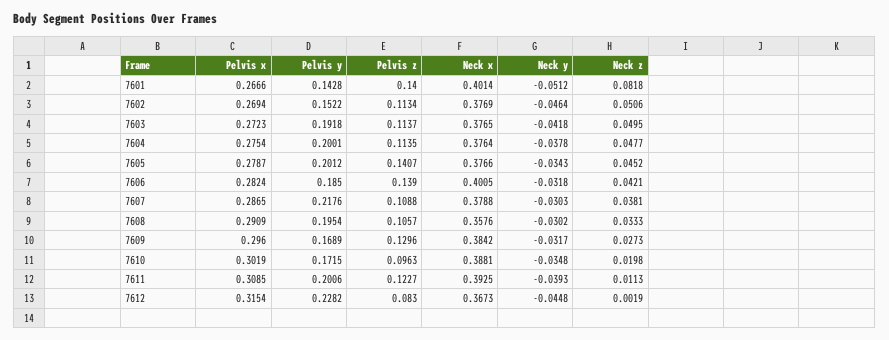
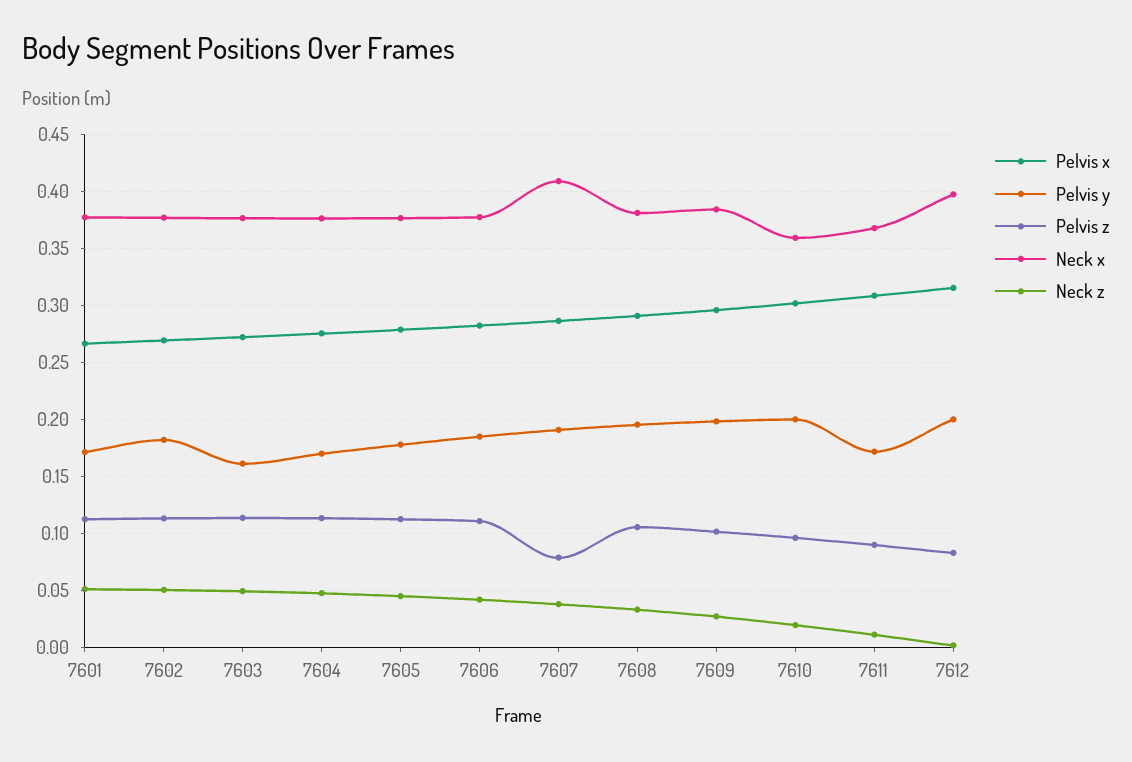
  {
    "Pelvis x": {
      "7601": 0.2666,
      "7602": 0.2694,
      "7603": 0.2723,
      "7604": 0.2754,
      "7605": 0.2787,
      "7606": 0.2824,
      "7607": 0.2865,
      "7608": 0.2909,
      "7609": 0.296,
      "7610": 0.3019,
      "7611": 0.3085,
      "7612": 0.3154
    },
    "Pelvis y": {
-     "7601": 0.1428,
+     "7601": 0.17,
-     "7602": 0.1522,
+     "7602": 0.18,
-     "7603": 0.1918,
+     "7603": 0.16,
-     "7604": 0.2001,
+     "7604": 0.17,
-     "7605": 0.2012,
+     "7605": 0.18,
      "7606": 0.185,
-     "7607": 0.2176,
+     "7607": 0.19,
      "7608": 0.1954,
-     "7609": 0.1689,
+     "7609": 0.2,
-     "7610": 0.1715,
+     "7610": 0.2,
-     "7611": 0.2006,
+     "7611": 0.17,
-     "7612": 0.2282
+     "7612": 0.2
    },
    "Pelvis z": {
-     "7601": 0.14,
+     "7601": 0.11,
      "7602": 0.1134,
      "7603": 0.1137,
      "7604": 0.1135,
-     "7605": 0.1407,
+     "7605": 0.11,
-     "7606": 0.139,
+     "7606": 0.11,
-     "7607": 0.1088,
+     "7607": 0.08,
      "7608": 0.1057,
-     "7609": 0.1296,
+     "7609": 0.1,
      "7610": 0.0963,
-     "7611": 0.1227,
+     "7611": 0.09,
      "7612": 0.083
    },
    "Neck x": {
-     "7601": 0.4014,
+     "7601": 0.38,
      "7602": 0.3769,
      "7603": 0.3765,
      "7604": 0.3764,
      "7605": 0.3766,
-     "7606": 0.4005,
+     "7606": 0.38,
-     "7607": 0.3788,
+     "7607": 0.41,
-     "7608": 0.3576,
+     "7608": 0.38,
      "7609": 0.3842,
-     "7610": 0.3881,
+     "7610": 0.36,
-     "7611": 0.3925,
+     "7611": 0.37,
-     "7612": 0.3673
+     "7612": 0.4
    },
-   "Neck y": {
-     "7601": -0.0512,
-     "7602": -0.0464,
-     "7603": -0.0418,
-     "7604": -0.0378,
-     "7605": -0.0343,
-     "7606": -0.0318,
-     "7607": -0.0303,
-     "7608": -0.0302,
-     "7609": -0.0317,
-     "7610": -0.0348,
-     "7611": -0.0393,
-     "7612": -0.0448
-   },
    "Neck z": {
-     "7601": 0.0818,
+     "7601": 0.05,
      "7602": 0.0506,
      "7603": 0.0495,
      "7604": 0.0477,
      "7605": 0.0452,
      "7606": 0.0421,
      "7607": 0.0381,
      "7608": 0.0333,
      "7609": 0.0273,
      "7610": 0.0198,
      "7611": 0.0113,
      "7612": 0.0019
    }
  }

